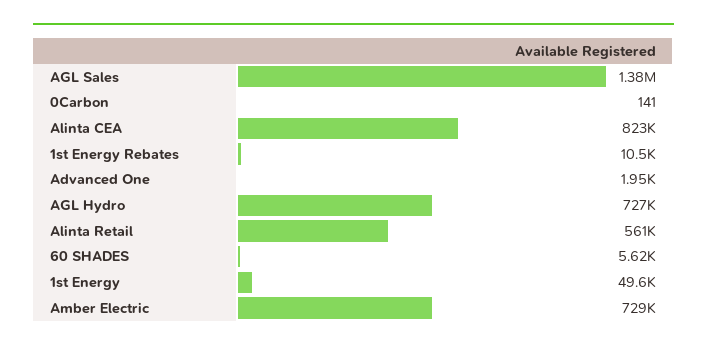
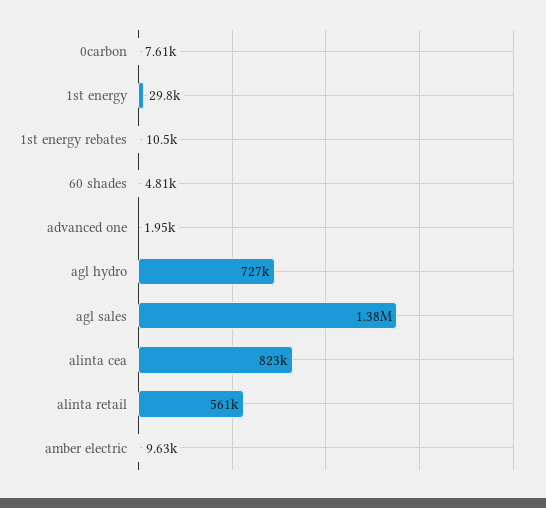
  {
    "AGL Sales": 1380000,
-   "0Carbon": 141,
+   "0Carbon": 7610,
    "Alinta CEA": 823000,
    "1st Energy Rebates": 10500,
    "Advanced One": 1950,
    "AGL Hydro": 727000,
    "Alinta Retail": 561000,
-   "60 SHADES": 5620,
+   "60 SHADES": 4810,
-   "1st Energy": 49600,
+   "1st Energy": 29800,
-   "Amber Electric": 729000
+   "Amber Electric": 9630
  }

